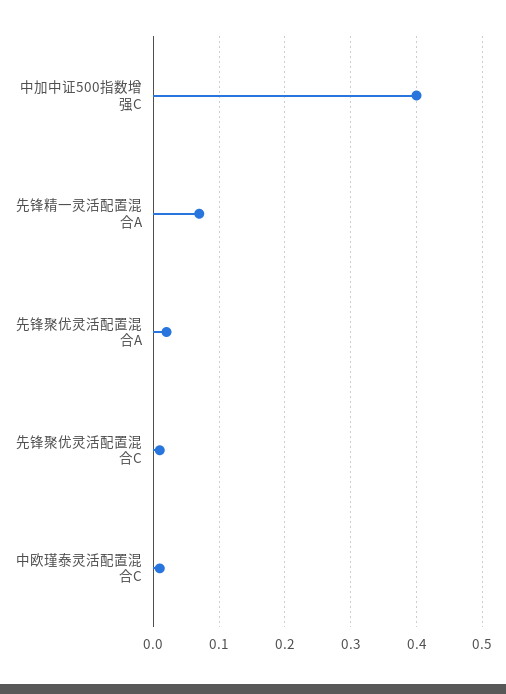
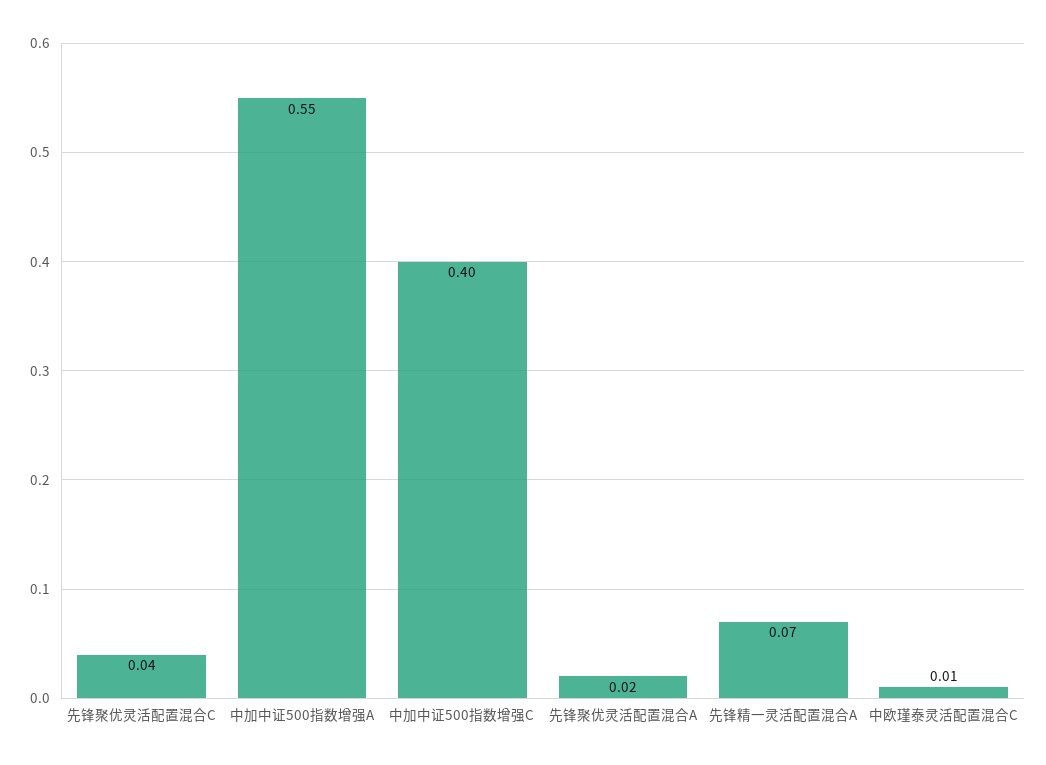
  {
    "中加中证500指数增强C": 0.4,
    "先锋精一灵活配置混合A": 0.07,
    "先锋聚优灵活配置混合A": 0.02,
-   "先锋聚优灵活配置混合C": 0.01,
+   "先锋聚优灵活配置混合C": 0.04,
-   "中欧瑾泰灵活配置混合C": 0.01
+   "中欧瑾泰灵活配置混合C": 0.01,
+   "中加中证500指数增强A": 0.55
  }

